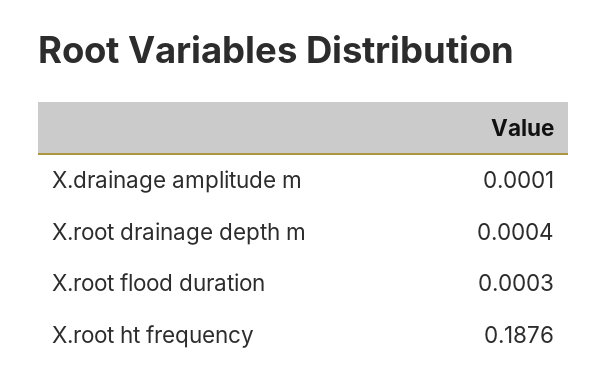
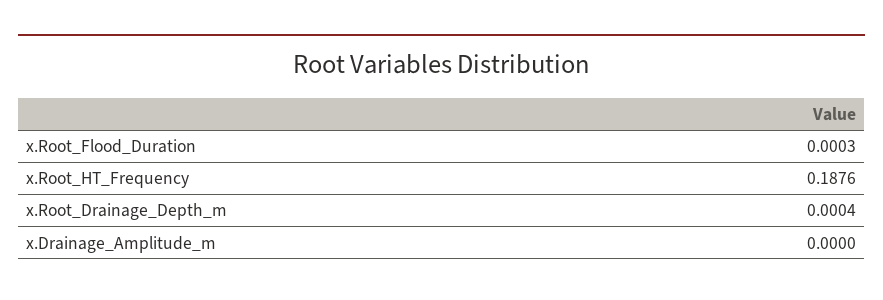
  {
-   "X.drainage amplitude m": 0.0001,
+   "X.drainage amplitude m": 0,
    "X.root drainage depth m": 0.0004,
    "X.root flood duration": 0.0003,
    "X.root ht frequency": 0.1876
  }

